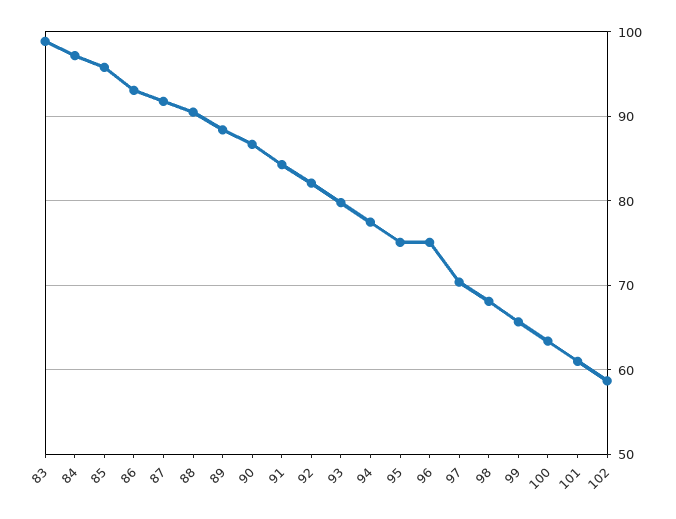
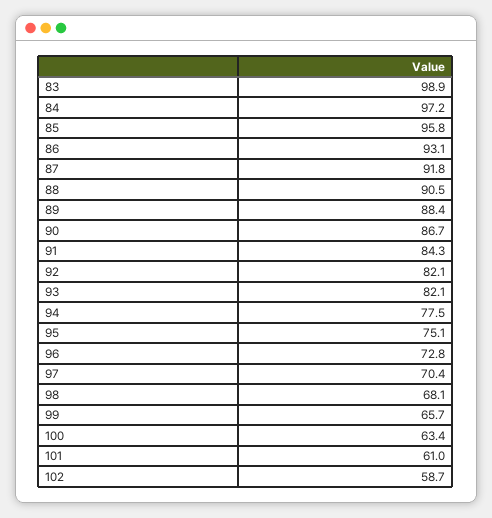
  {
    "83": 98.9,
    "84": 97.2,
    "85": 95.8,
    "86": 93.1,
    "87": 91.8,
    "88": 90.5,
    "89": 88.4,
    "90": 86.7,
    "91": 84.3,
    "92": 82.1,
-   "93": 80,
+   "93": 82.1,
    "94": 77.5,
    "95": 75.1,
-   "96": 75,
+   "96": 72.8,
    "97": 70.4,
    "98": 68.1,
    "99": 65.7,
    "100": 63.4,
    "101": 61,
    "102": 58.7
  }

